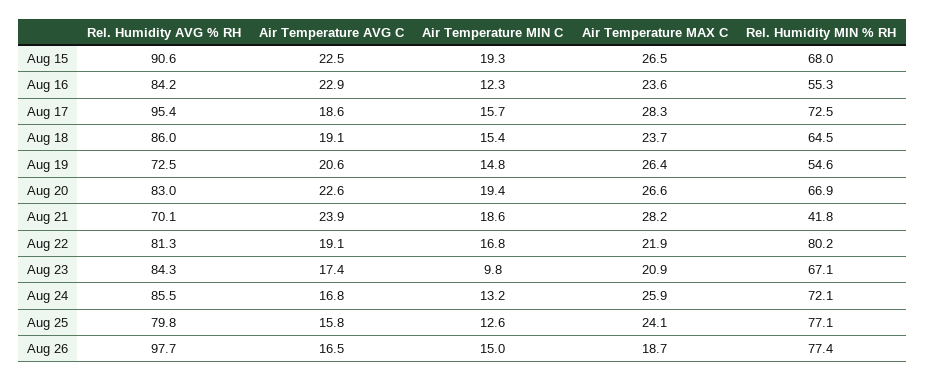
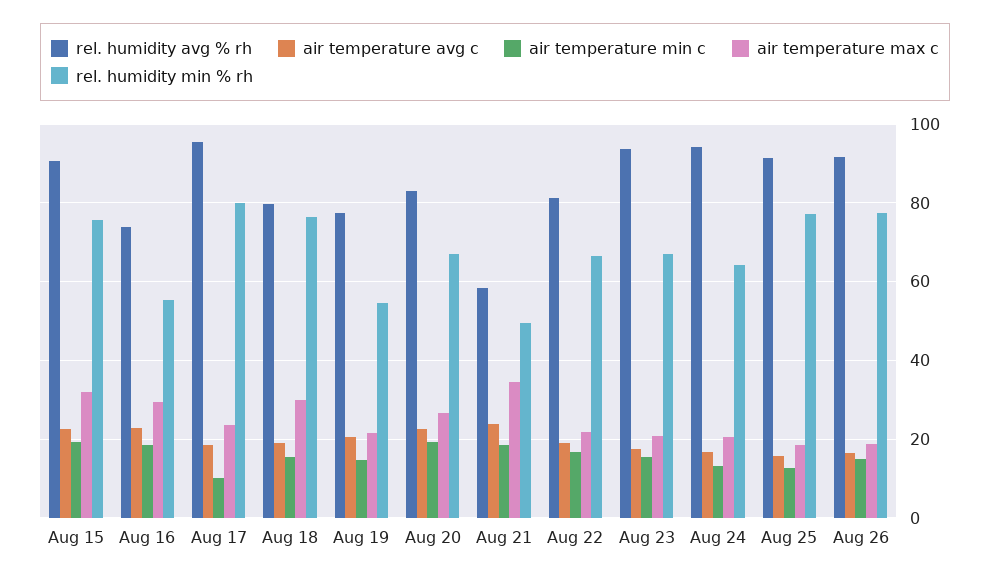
  {
    "Rel. Humidity AVG % RH": {
      "Aug 15": 90.6,
-     "Aug 16": 84.2,
+     "Aug 16": 74,
      "Aug 17": 95.4,
-     "Aug 18": 86,
+     "Aug 18": 80,
-     "Aug 19": 72.5,
+     "Aug 19": 78,
      "Aug 20": 83,
-     "Aug 21": 70.1,
+     "Aug 21": 58,
      "Aug 22": 81.3,
-     "Aug 23": 84.3,
+     "Aug 23": 94,
-     "Aug 24": 85.5,
+     "Aug 24": 94,
-     "Aug 25": 79.8,
+     "Aug 25": 92,
-     "Aug 26": 97.7
+     "Aug 26": 92
    },
    "Air Temperature AVG C": {
      "Aug 15": 22.5,
      "Aug 16": 22.9,
      "Aug 17": 18.6,
      "Aug 18": 19.1,
      "Aug 19": 20.6,
      "Aug 20": 22.6,
      "Aug 21": 23.9,
      "Aug 22": 19.1,
      "Aug 23": 17.4,
      "Aug 24": 16.8,
      "Aug 25": 15.8,
      "Aug 26": 16.5
    },
    "Air Temperature MIN C": {
      "Aug 15": 19.3,
-     "Aug 16": 12.3,
+     "Aug 16": 18,
-     "Aug 17": 15.7,
+     "Aug 17": 10,
      "Aug 18": 15.4,
      "Aug 19": 14.8,
      "Aug 20": 19.4,
      "Aug 21": 18.6,
      "Aug 22": 16.8,
-     "Aug 23": 9.8,
+     "Aug 23": 16,
      "Aug 24": 13.2,
      "Aug 25": 12.6,
      "Aug 26": 15
    },
    "Air Temperature MAX C": {
-     "Aug 15": 26.5,
+     "Aug 15": 32,
-     "Aug 16": 23.6,
+     "Aug 16": 30,
-     "Aug 17": 28.3,
+     "Aug 17": 24,
-     "Aug 18": 23.7,
+     "Aug 18": 30,
-     "Aug 19": 26.4,
+     "Aug 19": 22,
      "Aug 20": 26.6,
-     "Aug 21": 28.2,
+     "Aug 21": 34,
      "Aug 22": 21.9,
      "Aug 23": 20.9,
-     "Aug 24": 25.9,
+     "Aug 24": 20,
-     "Aug 25": 24.1,
+     "Aug 25": 18,
      "Aug 26": 18.7
    },
    "Rel. Humidity MIN % RH": {
-     "Aug 15": 68,
+     "Aug 15": 76,
      "Aug 16": 55.3,
-     "Aug 17": 72.5,
+     "Aug 17": 80,
-     "Aug 18": 64.5,
+     "Aug 18": 76,
      "Aug 19": 54.6,
      "Aug 20": 66.9,
-     "Aug 21": 41.8,
+     "Aug 21": 50,
-     "Aug 22": 80.2,
+     "Aug 22": 66,
      "Aug 23": 67.1,
-     "Aug 24": 72.1,
+     "Aug 24": 64,
      "Aug 25": 77.1,
      "Aug 26": 77.4
    }
  }

